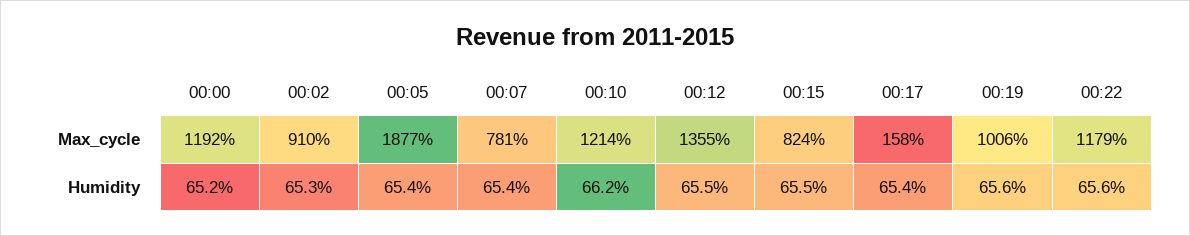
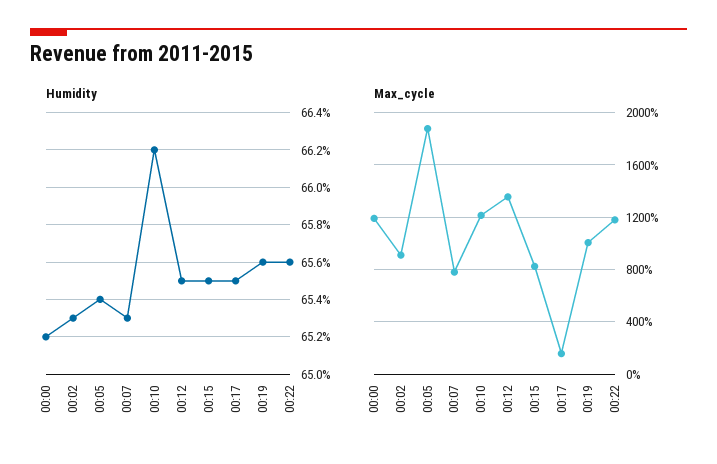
  {
    "Max_cycle": {
      "00:00": 1192,
      "00:02": 910,
      "00:05": 1877,
      "00:07": 781,
      "00:10": 1214,
      "00:12": 1355,
      "00:15": 824,
      "00:17": 158,
      "00:19": 1006,
      "00:22": 1179
    },
    "Humidity": {
      "00:00": 65.2,
      "00:02": 65.3,
      "00:05": 65.4,
-     "00:07": 65.4,
+     "00:07": 65.3,
      "00:10": 66.2,
      "00:12": 65.5,
      "00:15": 65.5,
-     "00:17": 65.4,
+     "00:17": 65.5,
      "00:19": 65.6,
      "00:22": 65.6
    }
  }

